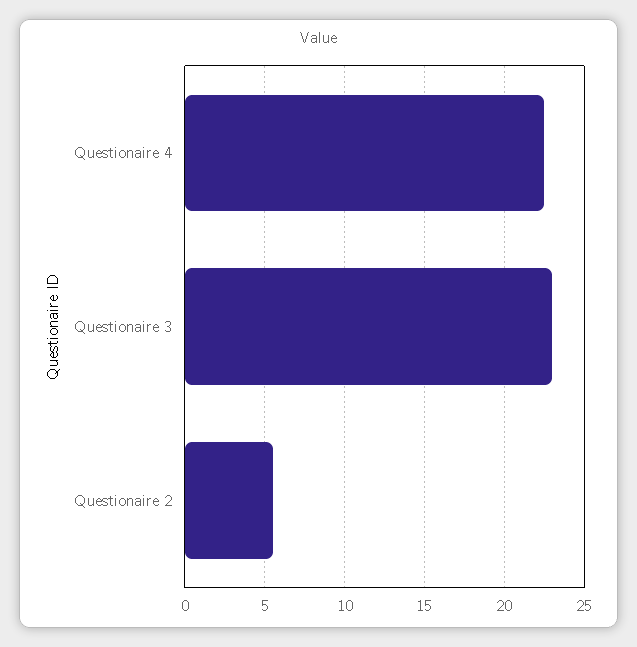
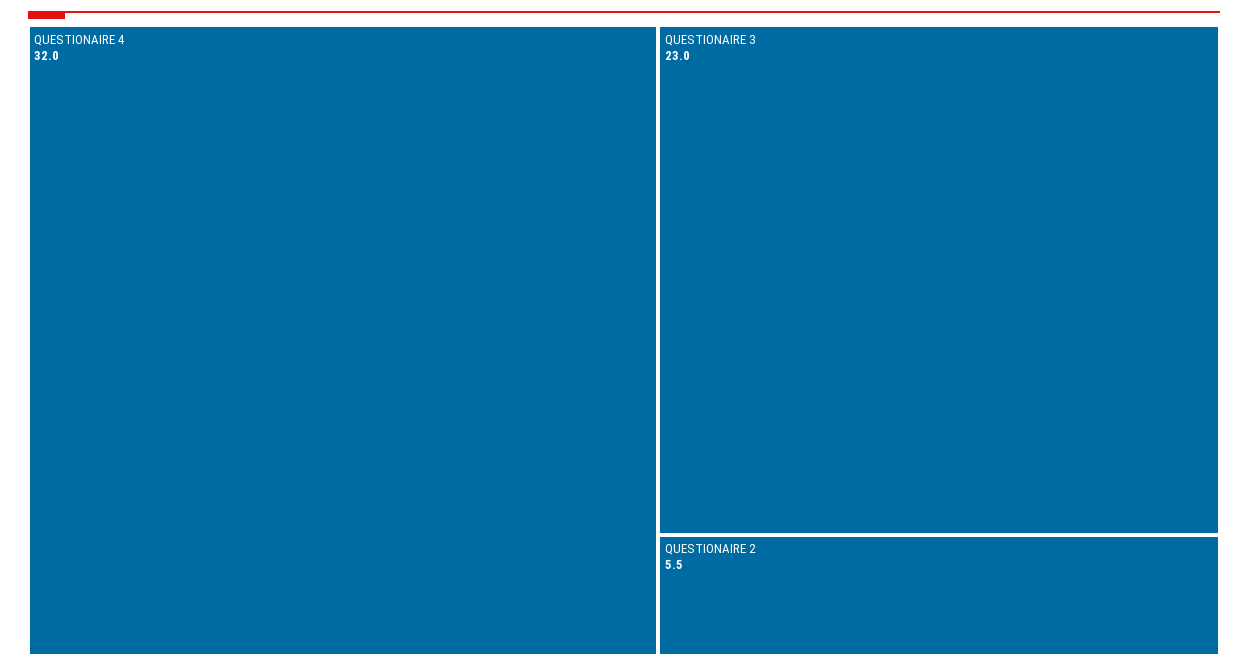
  {
-   "Questionaire 4": 22.5,
+   "Questionaire 4": 32,
    "Questionaire 3": 23,
    "Questionaire 2": 5.5
  }

